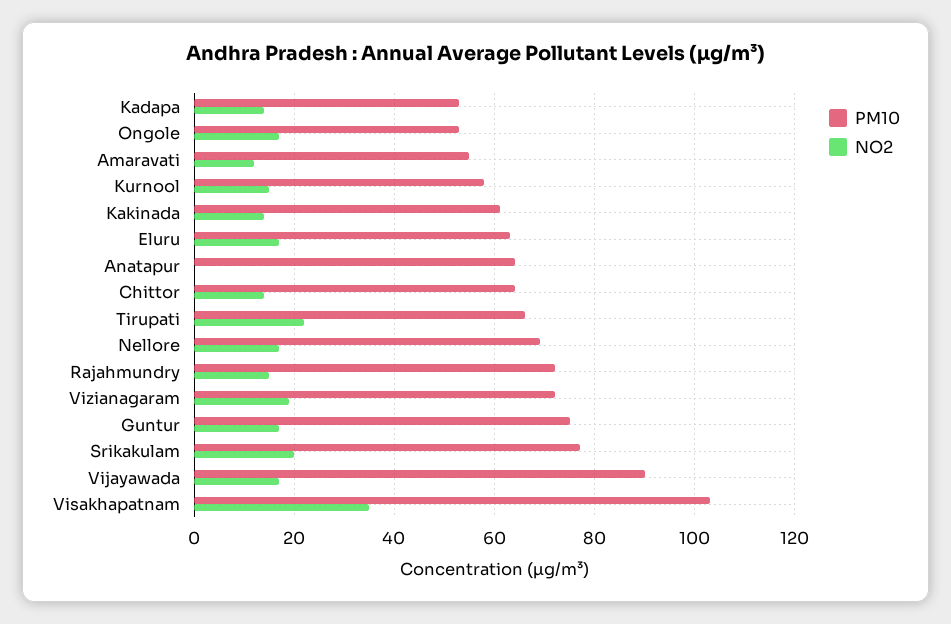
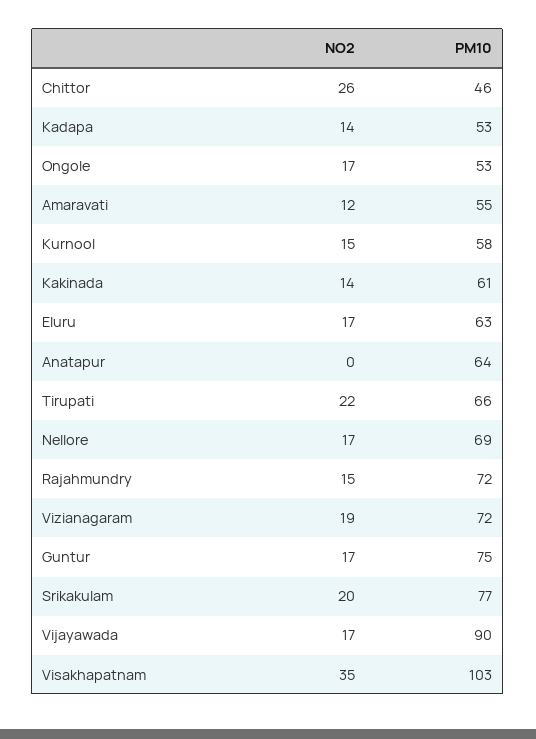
  {
    "PM10": {
      "Kadapa": 53,
      "Ongole": 53,
      "Amaravati": 55,
      "Kurnool": 58,
      "Kakinada": 61,
      "Eluru": 63,
      "Anatapur": 64,
-     "Chittor": 65,
+     "Chittor": 46,
      "Tirupati": 66,
      "Nellore": 69,
      "Rajahmundry": 72,
      "Vizianagaram": 72,
      "Guntur": 75,
      "Srikakulam": 77,
      "Vijayawada": 90,
      "Visakhapatnam": 103
    },
    "NO2": {
      "Kadapa": 14,
      "Ongole": 17,
      "Amaravati": 12,
      "Kurnool": 15,
      "Kakinada": 14,
      "Eluru": 17,
      "Anatapur": 0,
-     "Chittor": 15,
+     "Chittor": 26,
      "Tirupati": 22,
      "Nellore": 17,
      "Rajahmundry": 15,
      "Vizianagaram": 19,
      "Guntur": 17,
      "Srikakulam": 20,
      "Vijayawada": 17,
      "Visakhapatnam": 35
    }
  }

